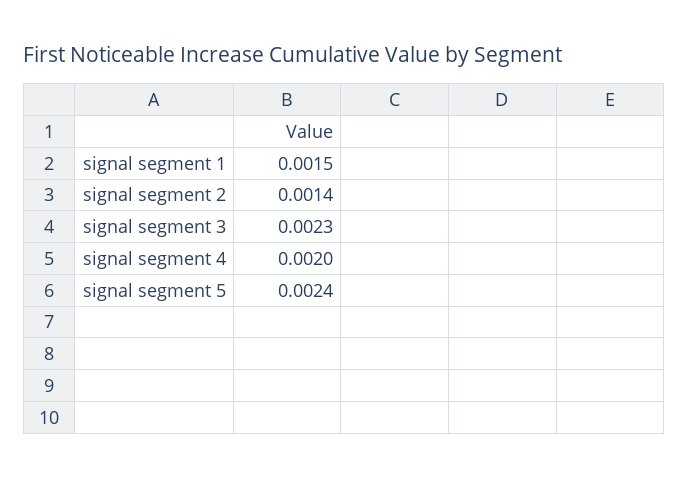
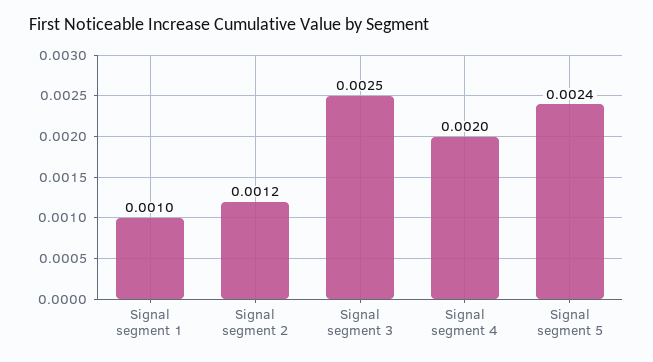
  {
-   "signal segment 1": 0.0015,
+   "signal segment 1": 0.001,
-   "signal segment 2": 0.0014,
+   "signal segment 2": 0.0012,
-   "signal segment 3": 0.0023,
+   "signal segment 3": 0.0025,
    "signal segment 4": 0.002,
    "signal segment 5": 0.0024
  }

